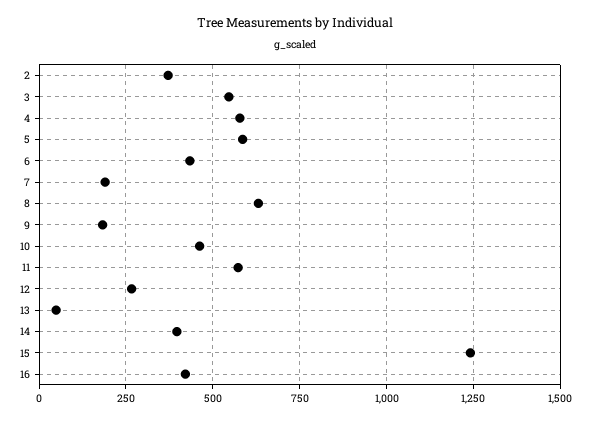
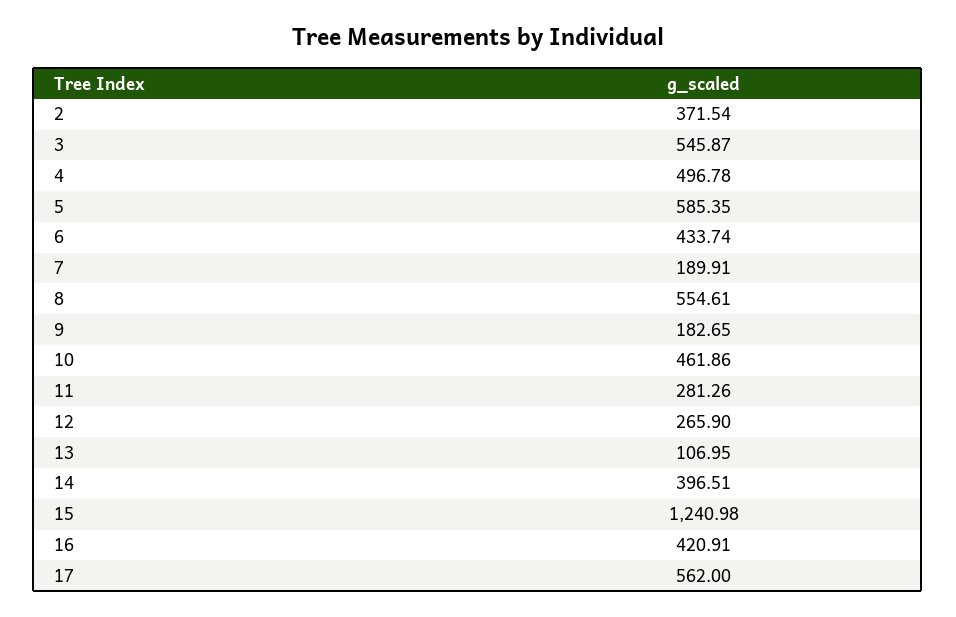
  {
    "2": 371.54,
    "3": 545.87,
-   "4": 575,
+   "4": 496.78,
    "5": 585.35,
    "6": 433.74,
    "7": 189.91,
-   "8": 625,
+   "8": 554.61,
    "9": 182.65,
    "10": 461.86,
-   "11": 575,
+   "11": 281.26,
    "12": 265.9,
-   "13": 50,
+   "13": 106.95,
    "14": 396.51,
    "15": 1240.98,
-   "16": 420.91
+   "16": 420.91,
+   "17": 562
  }

